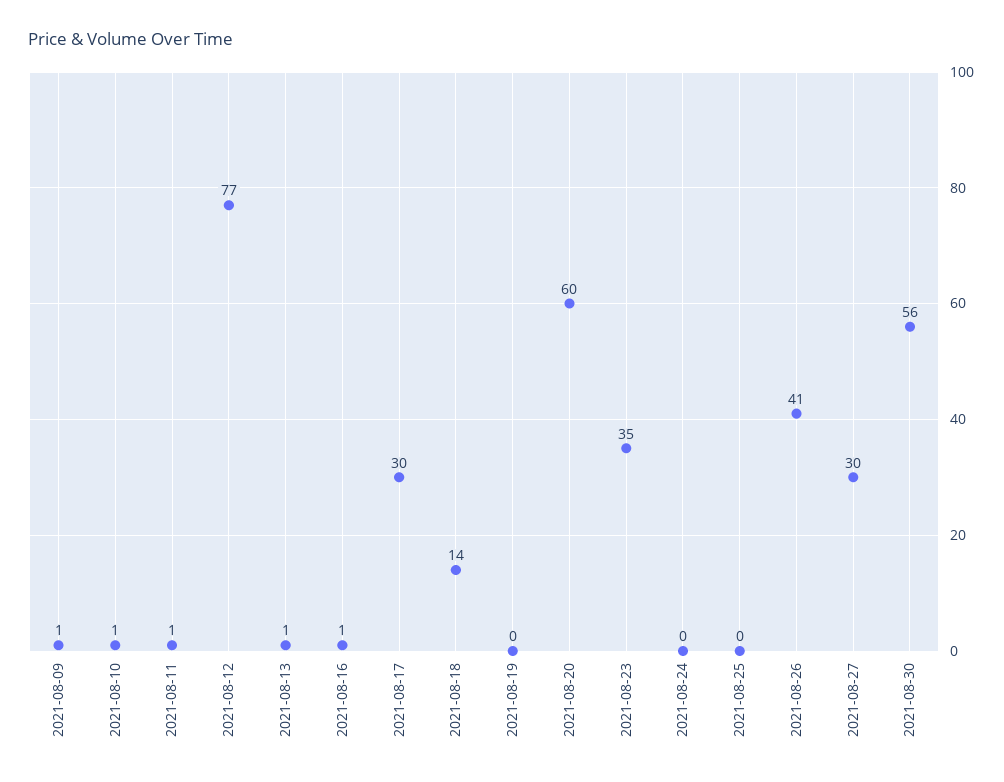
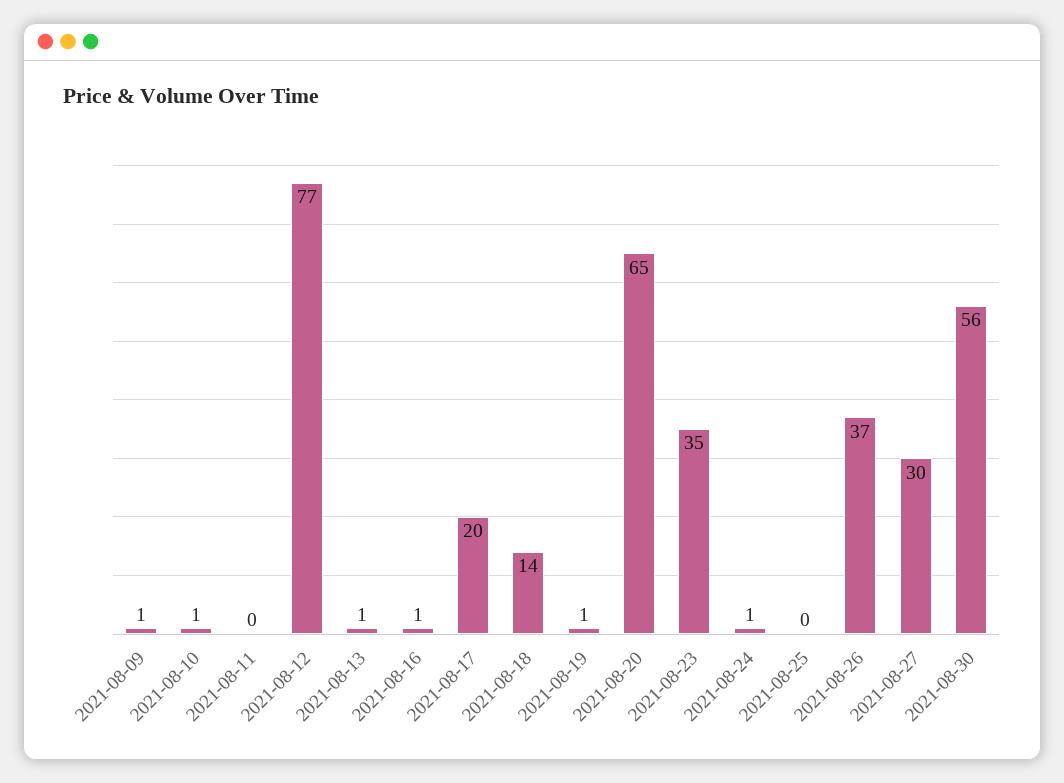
  {
    "2021-08-09": 1,
    "2021-08-10": 1,
-   "2021-08-11": 1,
+   "2021-08-11": 0,
    "2021-08-12": 77,
    "2021-08-13": 1,
    "2021-08-16": 1,
-   "2021-08-17": 30,
+   "2021-08-17": 20,
    "2021-08-18": 14,
-   "2021-08-19": 0,
+   "2021-08-19": 1,
-   "2021-08-20": 60,
+   "2021-08-20": 65,
    "2021-08-23": 35,
-   "2021-08-24": 0,
+   "2021-08-24": 1,
    "2021-08-25": 0,
-   "2021-08-26": 41,
+   "2021-08-26": 37,
    "2021-08-27": 30,
    "2021-08-30": 56
  }

